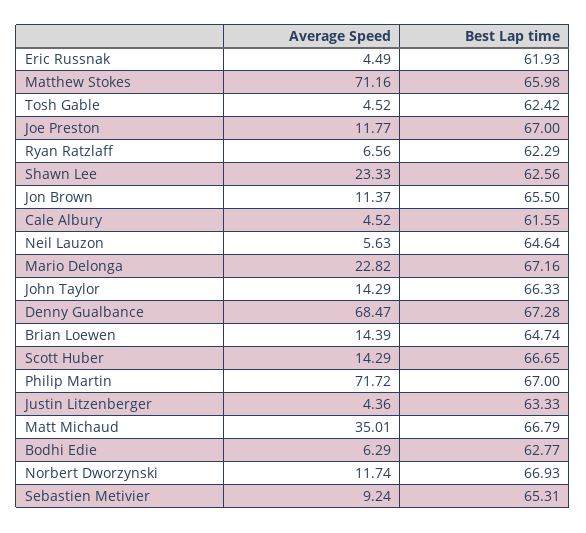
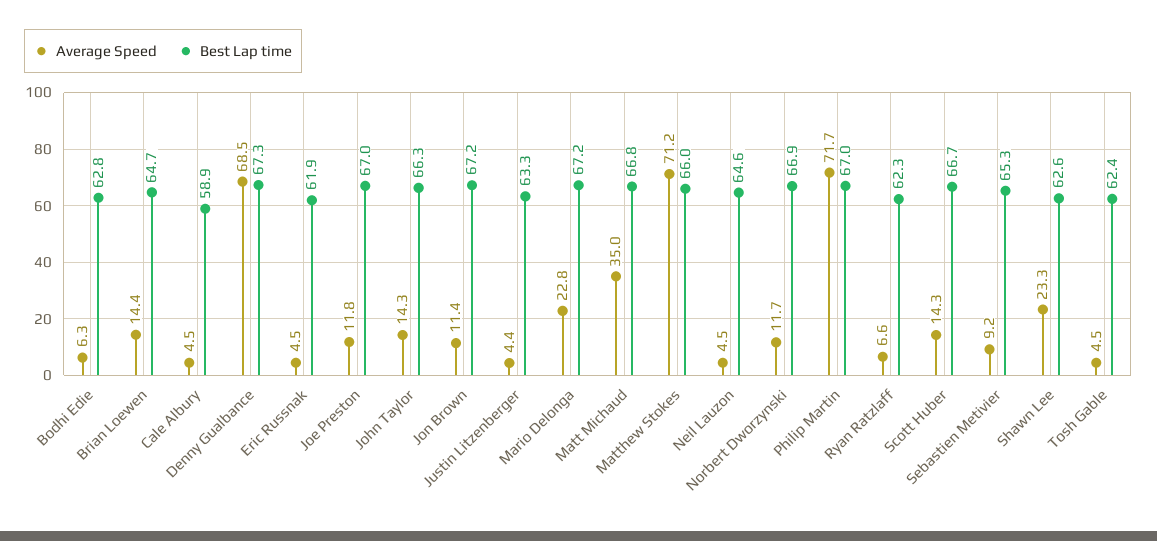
  {
    "Average Speed": {
      "Eric Russnak": 4.49,
      "Matthew Stokes": 71.16,
      "Tosh Gable": 4.52,
      "Joe Preston": 11.77,
      "Ryan Ratzlaff": 6.56,
      "Shawn Lee": 23.33,
      "Jon Brown": 11.37,
      "Cale Albury": 4.52,
-     "Neil Lauzon": 5.63,
+     "Neil Lauzon": 4.5,
      "Mario Delonga": 22.82,
      "John Taylor": 14.29,
      "Denny Gualbance": 68.47,
      "Brian Loewen": 14.39,
      "Scott Huber": 14.29,
      "Philip Martin": 71.72,
      "Justin Litzenberger": 4.36,
      "Matt Michaud": 35.01,
      "Bodhi Edie": 6.29,
      "Norbert Dworzynski": 11.74,
      "Sebastien Metivier": 9.24
    },
    "Best Lap time": {
      "Eric Russnak": 61.93,
      "Matthew Stokes": 65.98,
      "Tosh Gable": 62.42,
      "Joe Preston": 67,
      "Ryan Ratzlaff": 62.29,
      "Shawn Lee": 62.56,
-     "Jon Brown": 65.5,
+     "Jon Brown": 67.2,
-     "Cale Albury": 61.55,
+     "Cale Albury": 58.9,
      "Neil Lauzon": 64.64,
      "Mario Delonga": 67.16,
      "John Taylor": 66.33,
      "Denny Gualbance": 67.28,
      "Brian Loewen": 64.74,
      "Scott Huber": 66.65,
      "Philip Martin": 67,
      "Justin Litzenberger": 63.33,
      "Matt Michaud": 66.79,
      "Bodhi Edie": 62.77,
      "Norbert Dworzynski": 66.93,
      "Sebastien Metivier": 65.31
    }
  }

